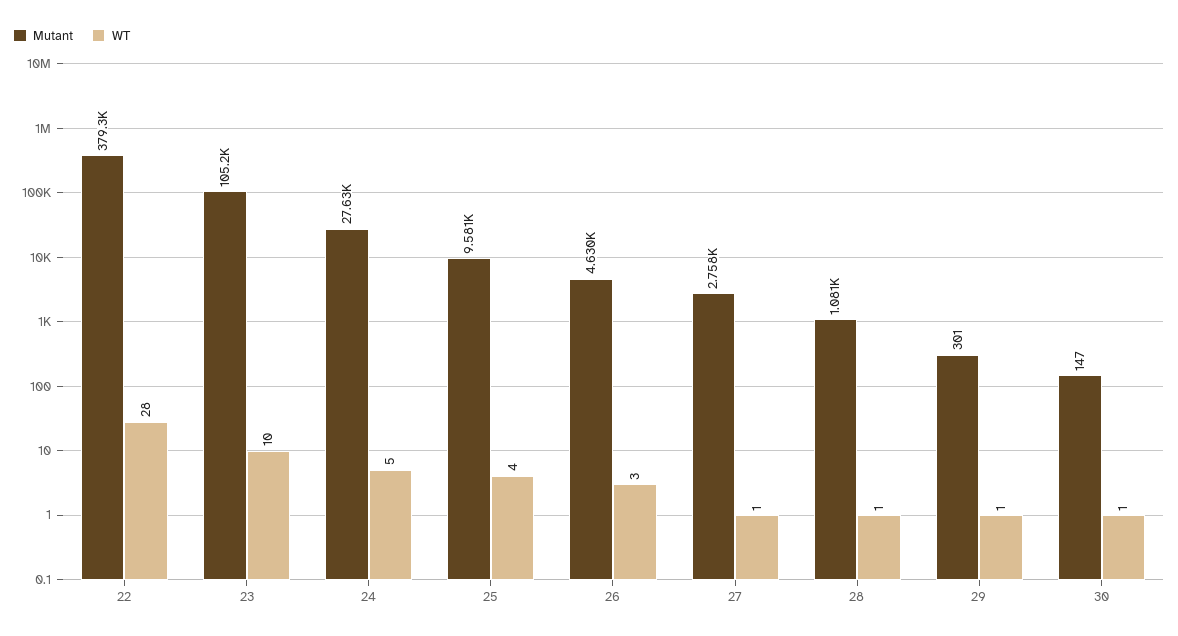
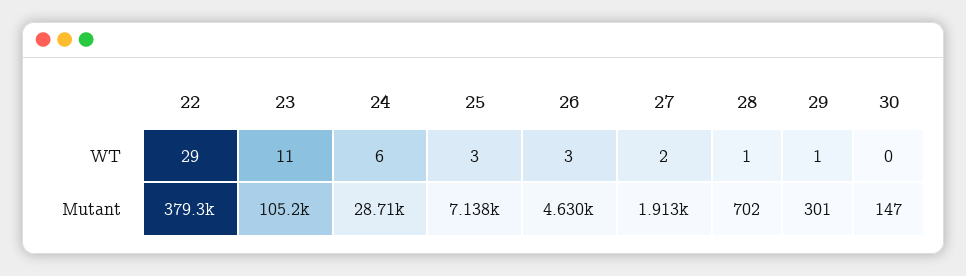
  {
    "Mutant": {
      "22": 379300,
      "23": 105200,
-     "24": 27630,
+     "24": 28710,
-     "25": 9581,
+     "25": 7138,
      "26": 4630,
-     "27": 2758,
+     "27": 1913,
-     "28": 1081,
+     "28": 702,
      "29": 301,
      "30": 147
    },
    "WT": {
-     "22": 28,
+     "22": 29,
-     "23": 10,
+     "23": 11,
-     "24": 5,
+     "24": 6,
-     "25": 4,
+     "25": 3,
      "26": 3,
-     "27": 1,
+     "27": 2,
      "28": 1,
      "29": 1,
-     "30": 1
+     "30": 0
    }
  }

